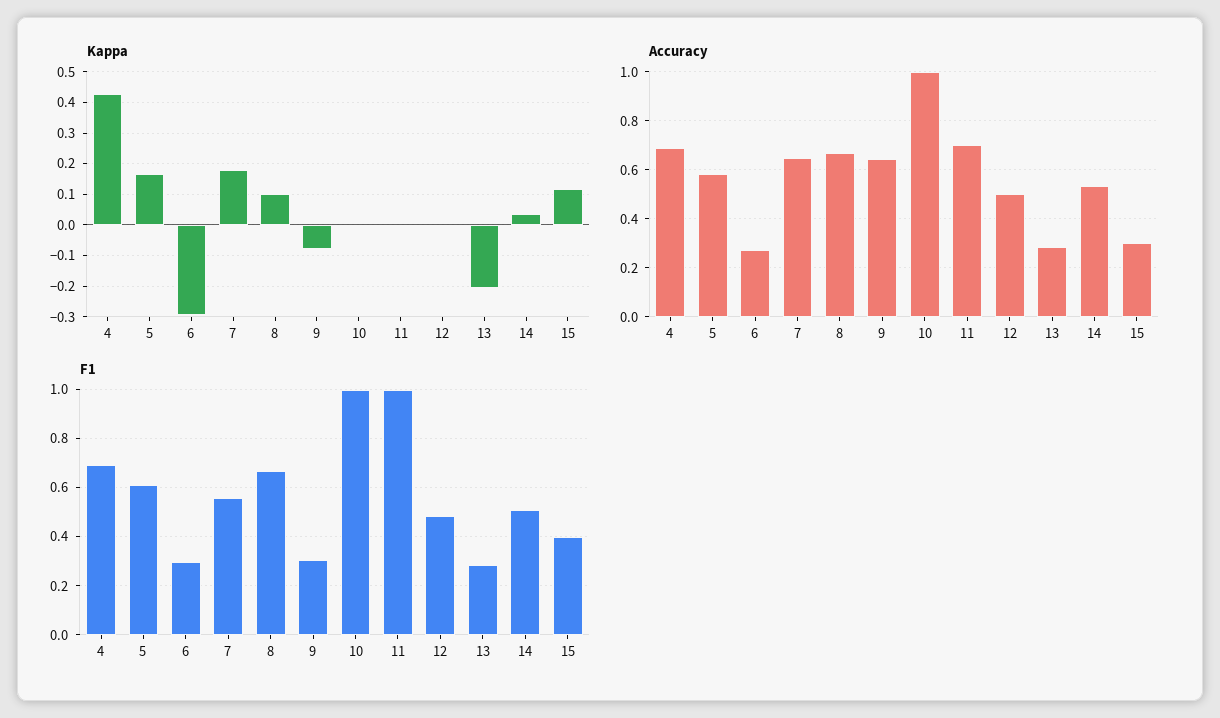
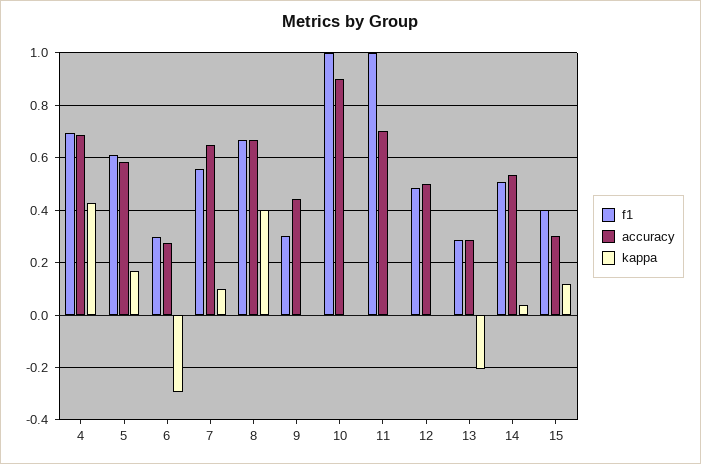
  {
    "Kappa": {
      "4": 0.42,
      "5": 0.16,
      "6": -0.3,
-     "7": 0.18,
+     "7": 0.1,
-     "8": 0.1,
+     "8": 0.4,
-     "9": -0.08,
+     "9": 0,
      "10": 0,
      "11": 0,
      "12": 0,
      "13": -0.2,
      "14": 0.04,
      "15": 0.12
    },
    "Accuracy": {
      "4": 0.7,
      "5": 0.575,
      "6": 0.275,
      "7": 0.65,
      "8": 0.675,
-     "9": 0.65,
+     "9": 0.45,
-     "10": 1,
+     "10": 0.9,
      "11": 0.7,
      "12": 0.5,
      "13": 0.275,
      "14": 0.525,
      "15": 0.3
    },
    "F1": {
      "4": 0.7,
      "5": 0.6,
      "6": 0.3,
      "7": 0.55,
      "8": 0.675,
      "9": 0.3,
      "10": 1,
      "11": 1,
      "12": 0.475,
      "13": 0.275,
      "14": 0.5,
      "15": 0.4
    }
  }

